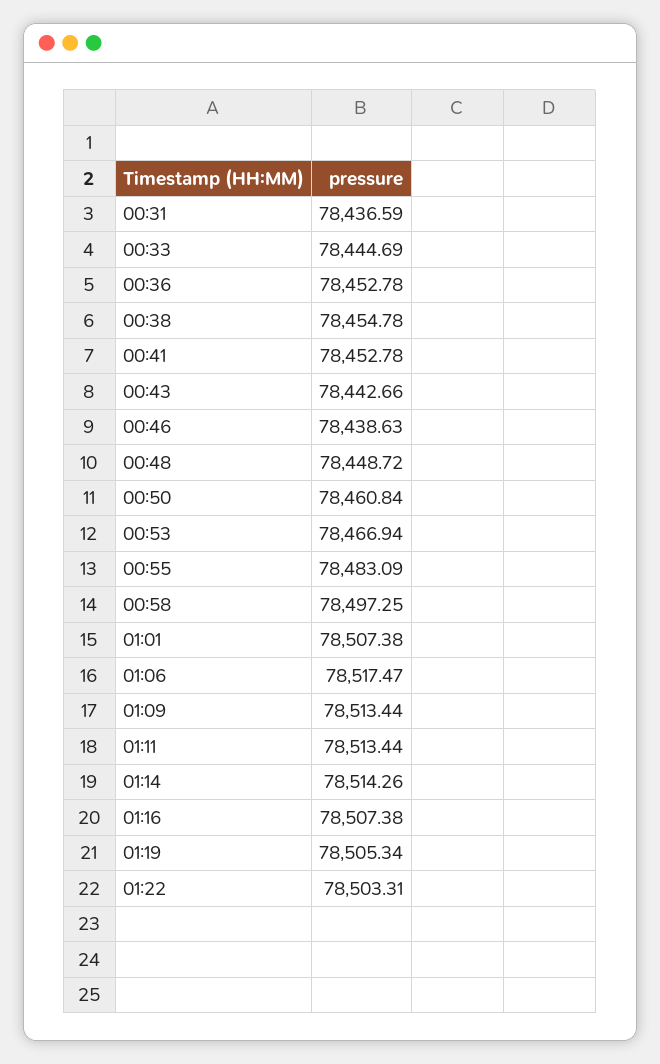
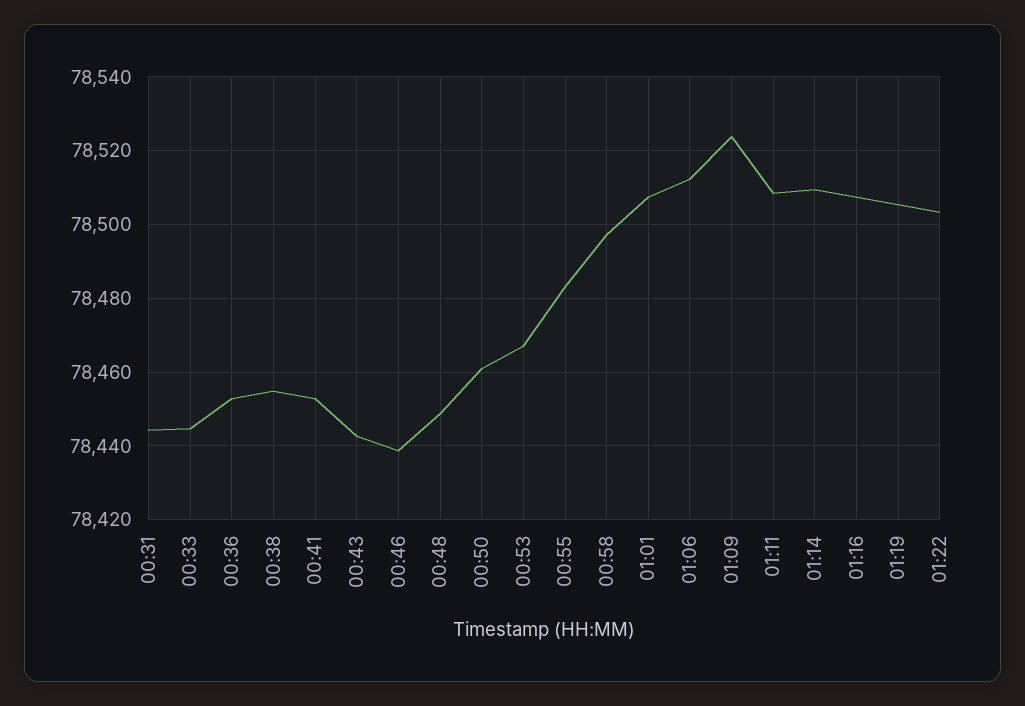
  {
-   "00:31": 78436.59,
+   "00:31": 78444,
    "00:33": 78444.69,
    "00:36": 78452.78,
    "00:38": 78454.78,
    "00:41": 78452.78,
    "00:43": 78442.66,
    "00:46": 78438.63,
    "00:48": 78448.72,
    "00:50": 78460.84,
    "00:53": 78466.94,
    "00:55": 78483.09,
    "00:58": 78497.25,
    "01:01": 78507.38,
-   "01:06": 78517.47,
+   "01:06": 78512,
-   "01:09": 78513.44,
+   "01:09": 78524,
-   "01:11": 78513.44,
+   "01:11": 78508,
-   "01:14": 78514.26,
+   "01:14": 78510,
    "01:16": 78507.38,
    "01:19": 78505.34,
    "01:22": 78503.31
  }

